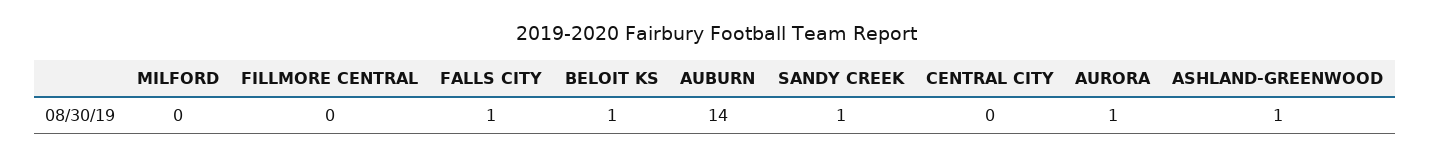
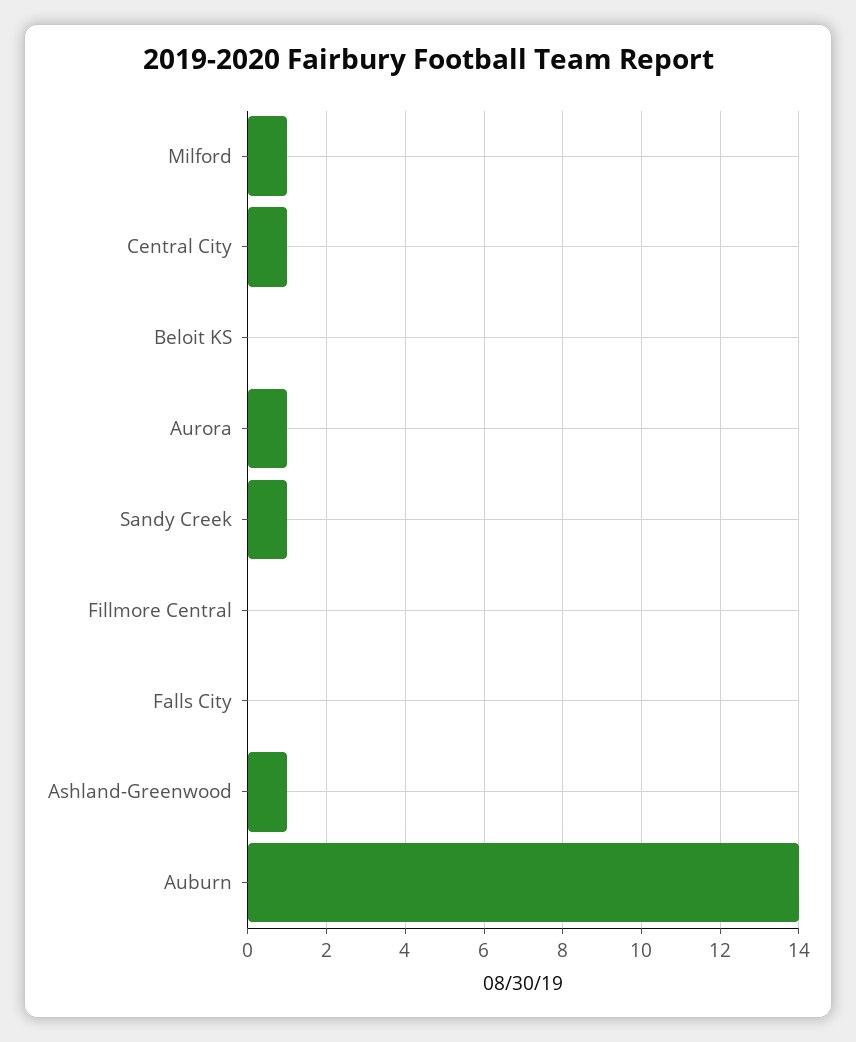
  {
-   "MILFORD": 0,
+   "MILFORD": 1,
    "FILLMORE CENTRAL": 0,
-   "FALLS CITY": 1,
+   "FALLS CITY": 0,
-   "BELOIT KS": 1,
+   "BELOIT KS": 0,
    "AUBURN": 14,
    "SANDY CREEK": 1,
-   "CENTRAL CITY": 0,
+   "CENTRAL CITY": 1,
    "AURORA": 1,
    "ASHLAND-GREENWOOD": 1
  }

